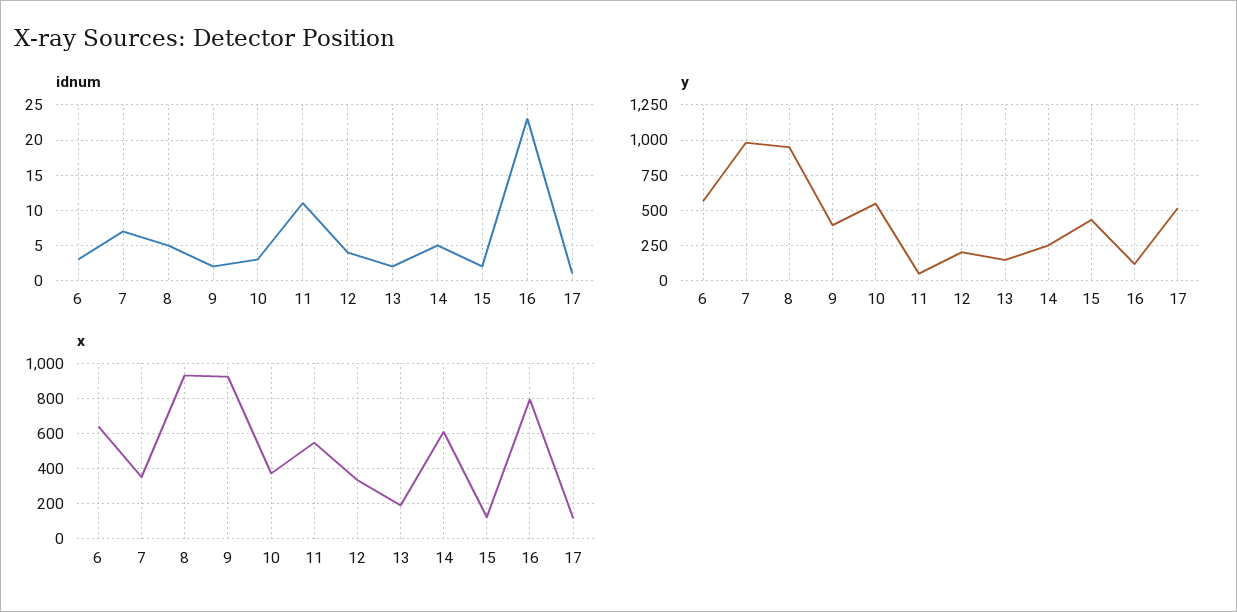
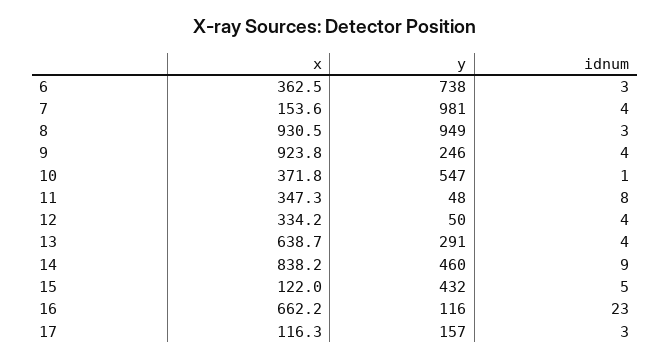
  {
    "idnum": {
      "6": 3,
-     "7": 7,
+     "7": 4,
-     "8": 5,
+     "8": 3,
-     "9": 2,
+     "9": 4,
-     "10": 3,
+     "10": 1,
-     "11": 11,
+     "11": 8,
      "12": 4,
-     "13": 2,
+     "13": 4,
-     "14": 5,
+     "14": 9,
-     "15": 2,
+     "15": 5,
      "16": 23,
-     "17": 1
+     "17": 3
    },
    "y": {
-     "6": 550,
+     "6": 738,
      "7": 981,
      "8": 949,
-     "9": 400,
+     "9": 246,
      "10": 547,
      "11": 48,
-     "12": 200,
+     "12": 50,
-     "13": 150,
+     "13": 291,
-     "14": 250,
+     "14": 460,
      "15": 432,
      "16": 116,
-     "17": 500
+     "17": 157
    },
    "x": {
-     "6": 650,
+     "6": 362.5,
-     "7": 350,
+     "7": 153.6,
      "8": 930.5,
      "9": 923.8,
      "10": 371.8,
-     "11": 550,
+     "11": 347.3,
      "12": 334.2,
-     "13": 200,
+     "13": 638.7,
-     "14": 600,
+     "14": 838.2,
      "15": 122,
-     "16": 800,
+     "16": 662.2,
      "17": 116.3
    }
  }

